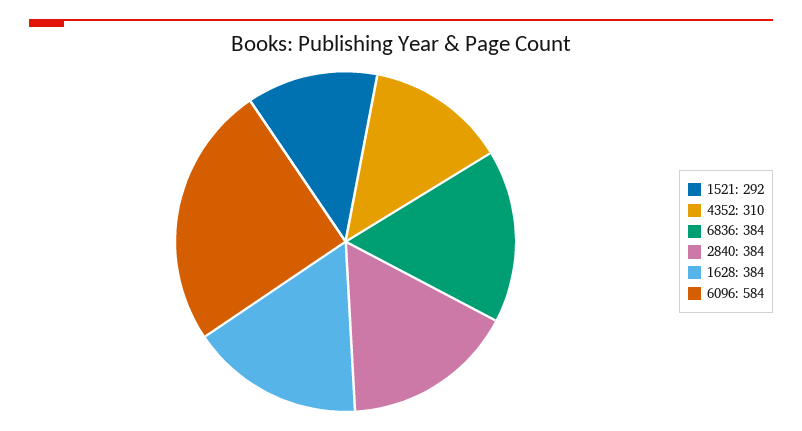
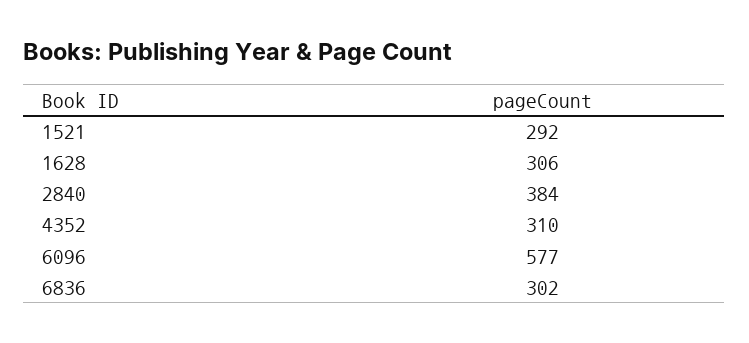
  {
    "1521": 292,
    "4352": 310,
-   "6836": 384,
+   "6836": 302,
    "2840": 384,
-   "1628": 384,
+   "1628": 306,
-   "6096": 584
+   "6096": 577
  }

